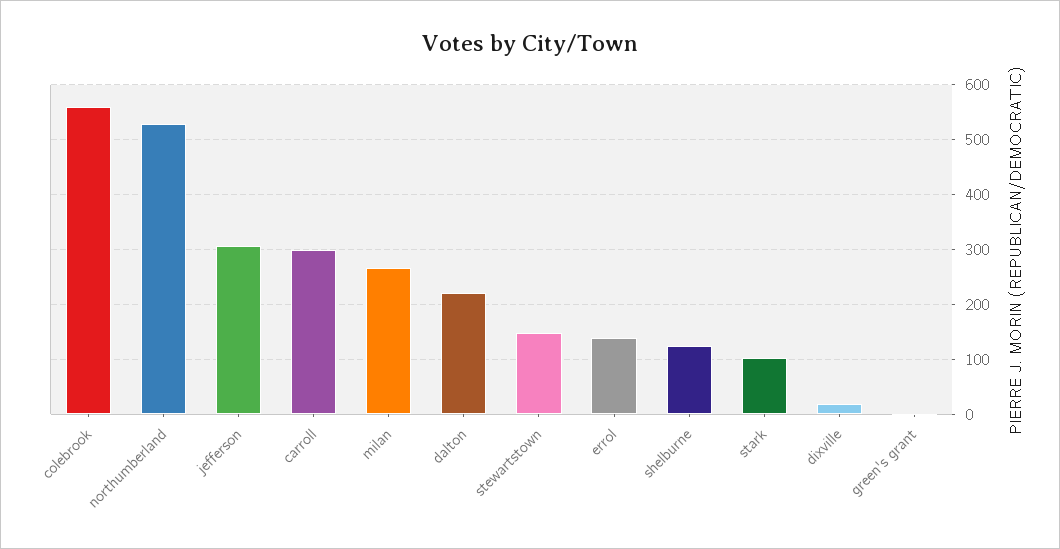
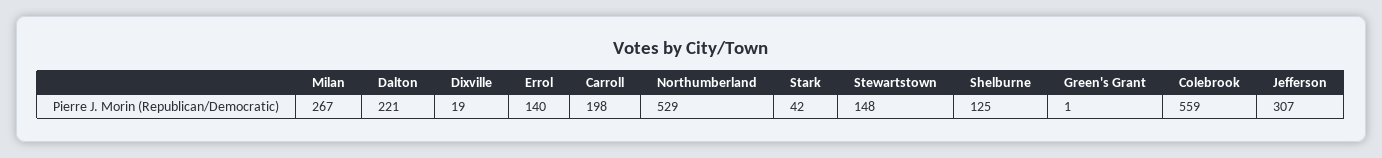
  {
    "colebrook": 559,
    "northumberland": 529,
    "jefferson": 307,
-   "carroll": 300,
+   "carroll": 198,
    "milan": 267,
    "dalton": 221,
    "stewartstown": 148,
    "errol": 140,
    "shelburne": 125,
-   "stark": 100,
+   "stark": 42,
    "dixville": 19,
    "green's grant": 1
  }

